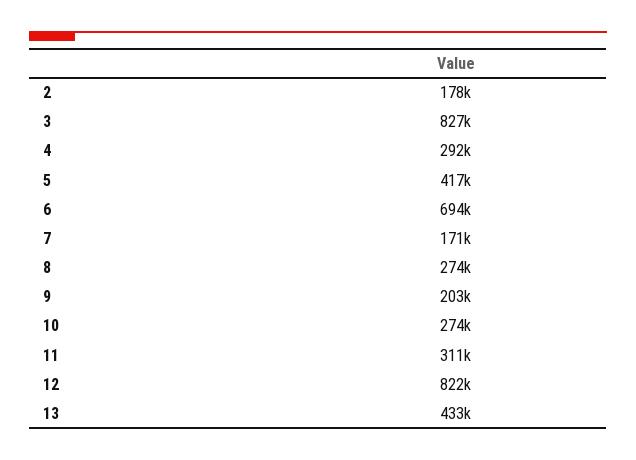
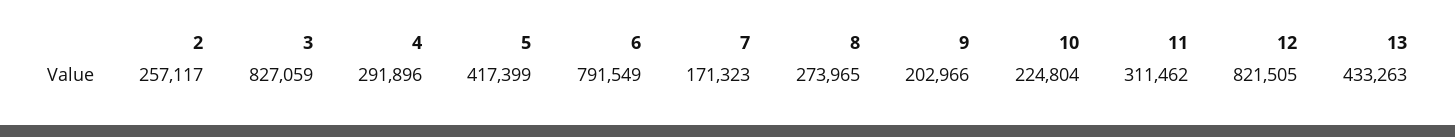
  {
-   "2": 178000,
+   "2": 257117,
    "3": 827059,
    "4": 291896,
    "5": 417399,
-   "6": 694000,
+   "6": 791549,
    "7": 171323,
    "8": 273965,
    "9": 202966,
-   "10": 274000,
+   "10": 224804,
    "11": 311462,
    "12": 821505,
    "13": 433263
  }

